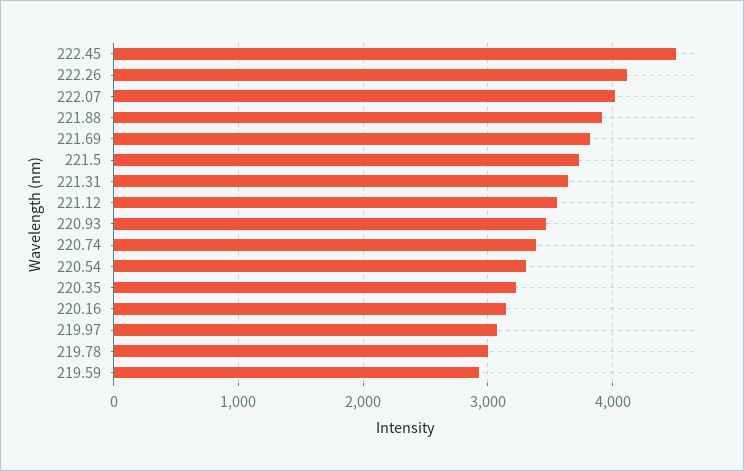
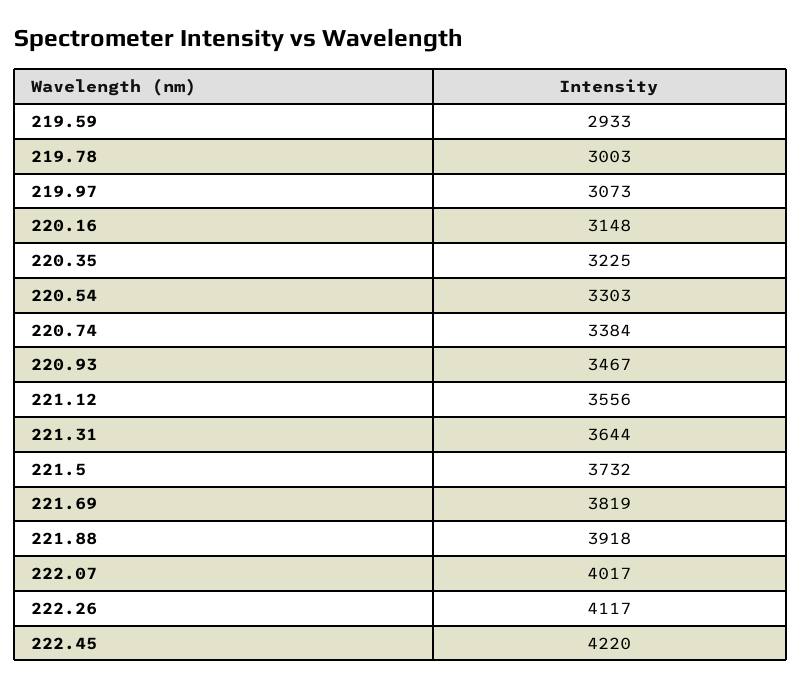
  {
-   "222.45": 4500,
+   "222.45": 4220,
    "222.26": 4117,
    "222.07": 4017,
    "221.88": 3918,
    "221.69": 3819,
    "221.5": 3732,
    "221.31": 3644,
    "221.12": 3556,
    "220.93": 3467,
    "220.74": 3384,
    "220.54": 3303,
    "220.35": 3225,
    "220.16": 3148,
    "219.97": 3073,
    "219.78": 3003,
    "219.59": 2933
  }

